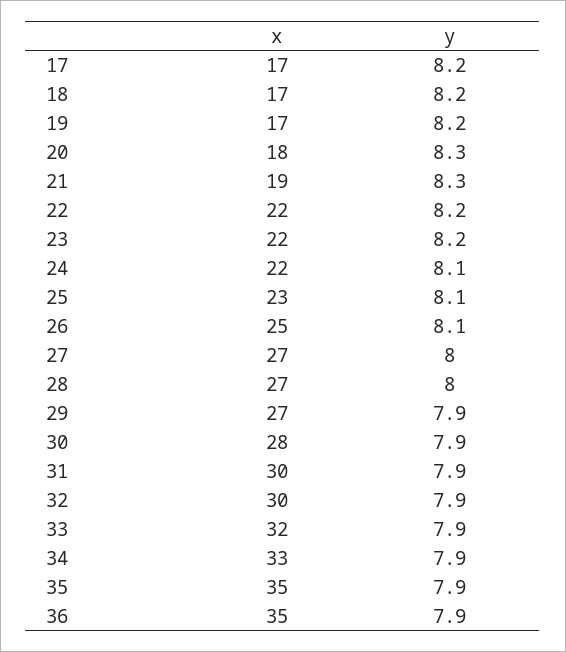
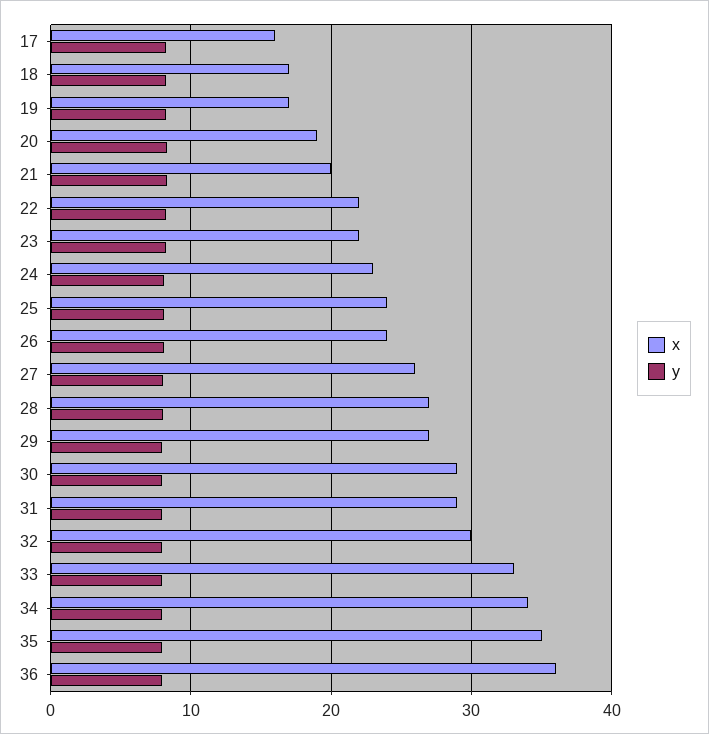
  {
    "x": {
-     "17": 17,
+     "17": 16,
      "18": 17,
      "19": 17,
-     "20": 18,
+     "20": 19,
-     "21": 19,
+     "21": 20,
      "22": 22,
      "23": 22,
-     "24": 22,
+     "24": 23,
-     "25": 23,
+     "25": 24,
-     "26": 25,
+     "26": 24,
-     "27": 27,
+     "27": 26,
      "28": 27,
      "29": 27,
-     "30": 28,
+     "30": 29,
-     "31": 30,
+     "31": 29,
      "32": 30,
-     "33": 32,
+     "33": 33,
-     "34": 33,
+     "34": 34,
      "35": 35,
-     "36": 35
+     "36": 36
    },
    "y": {
      "17": 8.2,
      "18": 8.2,
      "19": 8.2,
      "20": 8.3,
      "21": 8.3,
      "22": 8.2,
      "23": 8.2,
      "24": 8.1,
      "25": 8.1,
      "26": 8.1,
      "27": 8,
      "28": 8,
      "29": 7.9,
      "30": 7.9,
      "31": 7.9,
      "32": 7.9,
      "33": 7.9,
      "34": 7.9,
      "35": 7.9,
      "36": 7.9
    }
  }

